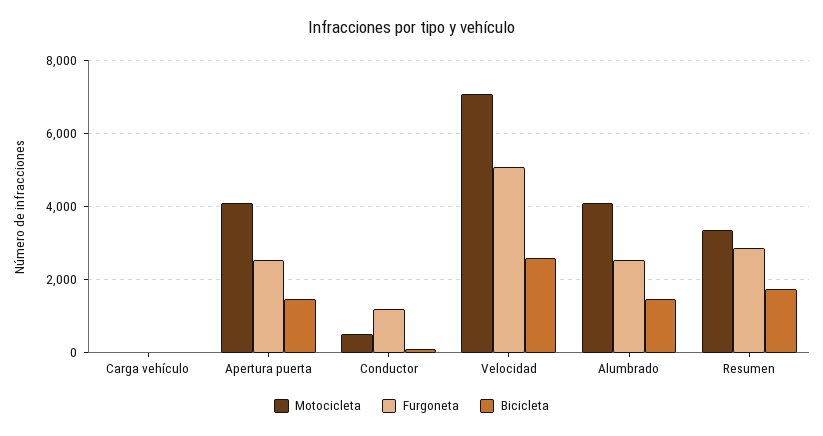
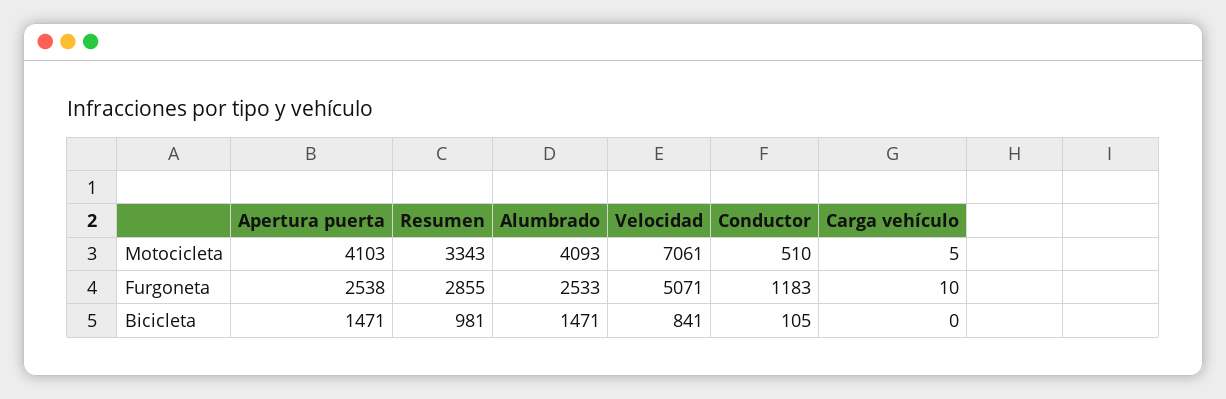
  {
    "Motocicleta": {
      "Carga vehículo": 5,
      "Apertura puerta": 4103,
      "Conductor": 510,
      "Velocidad": 7061,
      "Alumbrado": 4093,
      "Resumen": 3343
    },
    "Furgoneta": {
      "Carga vehículo": 10,
      "Apertura puerta": 2538,
      "Conductor": 1183,
      "Velocidad": 5071,
      "Alumbrado": 2533,
      "Resumen": 2855
    },
    "Bicicleta": {
      "Carga vehículo": 0,
      "Apertura puerta": 1471,
      "Conductor": 105,
-     "Velocidad": 2600,
+     "Velocidad": 841,
      "Alumbrado": 1471,
-     "Resumen": 1800
+     "Resumen": 981
    }
  }

